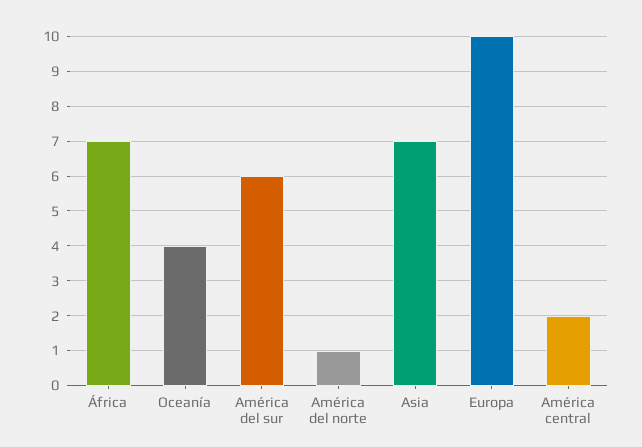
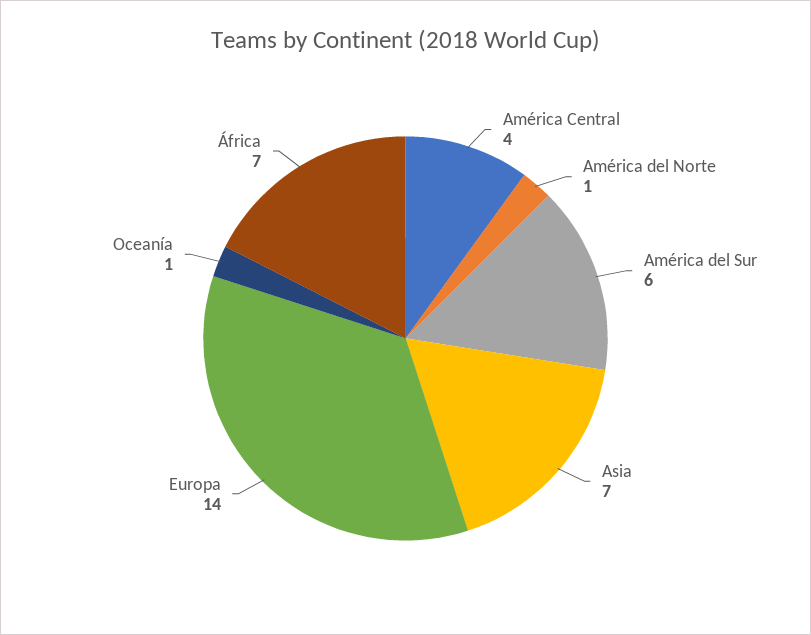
  {
    "África": 7,
-   "Oceanía": 4,
+   "Oceanía": 1,
    "América del sur": 6,
    "América del norte": 1,
    "Asia": 7,
-   "Europa": 10,
+   "Europa": 14,
-   "América central": 2
+   "América central": 4
  }

